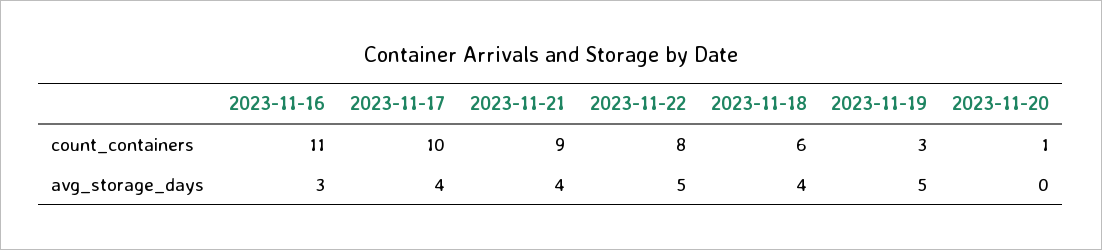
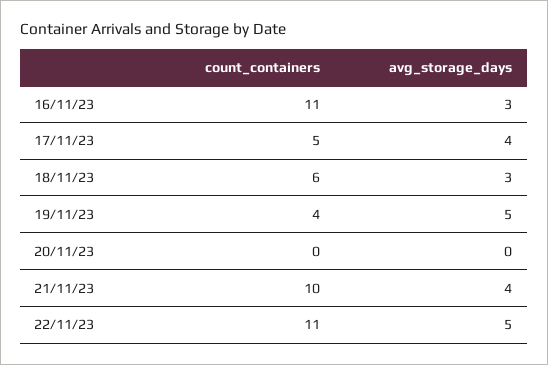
  {
    "2023-11-16": {
      "count_containers": 11,
      "avg_storage_days": 3
    },
    "2023-11-17": {
-     "count_containers": 10,
+     "count_containers": 5,
      "avg_storage_days": 4
    },
    "2023-11-21": {
-     "count_containers": 9,
+     "count_containers": 10,
      "avg_storage_days": 4
    },
    "2023-11-22": {
-     "count_containers": 8,
+     "count_containers": 11,
      "avg_storage_days": 5
    },
    "2023-11-18": {
      "count_containers": 6,
-     "avg_storage_days": 4
+     "avg_storage_days": 3
    },
    "2023-11-19": {
-     "count_containers": 3,
+     "count_containers": 4,
      "avg_storage_days": 5
    },
    "2023-11-20": {
-     "count_containers": 1,
+     "count_containers": 0,
      "avg_storage_days": 0
    }
  }

